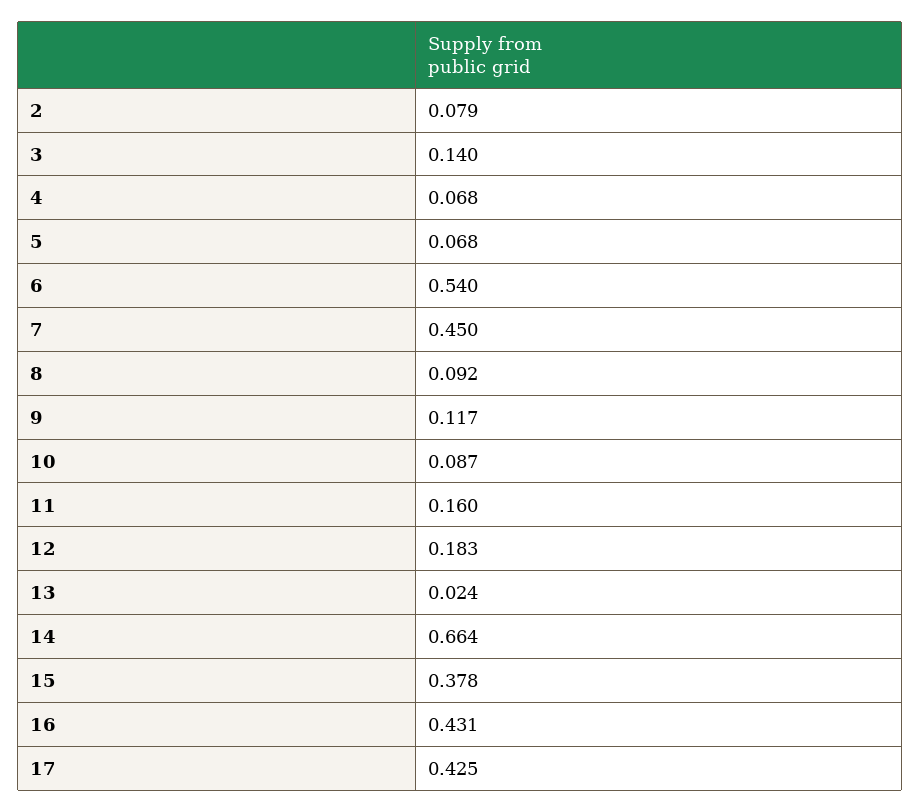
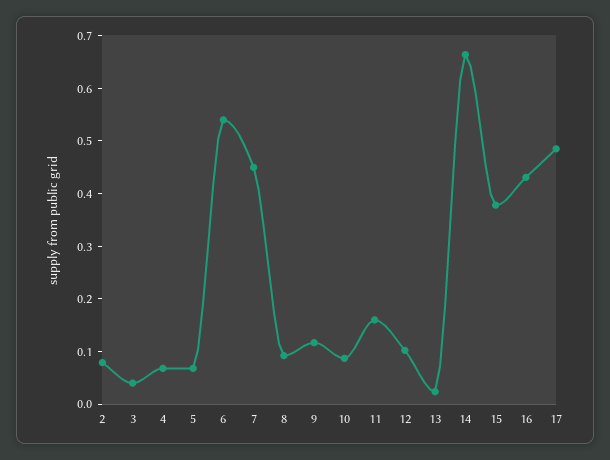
  {
    "2": 0.079,
-   "3": 0.14,
+   "3": 0.04,
    "4": 0.068,
    "5": 0.068,
    "6": 0.54,
    "7": 0.45,
    "8": 0.092,
    "9": 0.117,
    "10": 0.087,
    "11": 0.16,
-   "12": 0.183,
+   "12": 0.1,
    "13": 0.024,
    "14": 0.664,
    "15": 0.378,
    "16": 0.431,
-   "17": 0.425
+   "17": 0.48
  }

